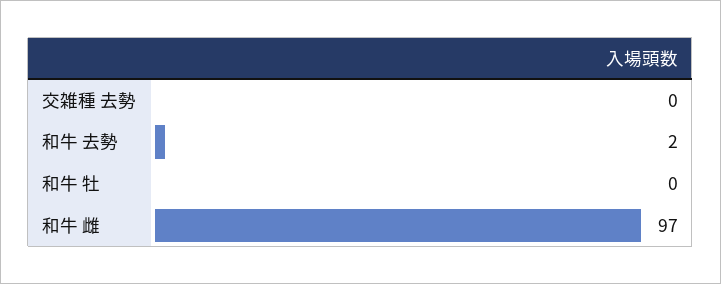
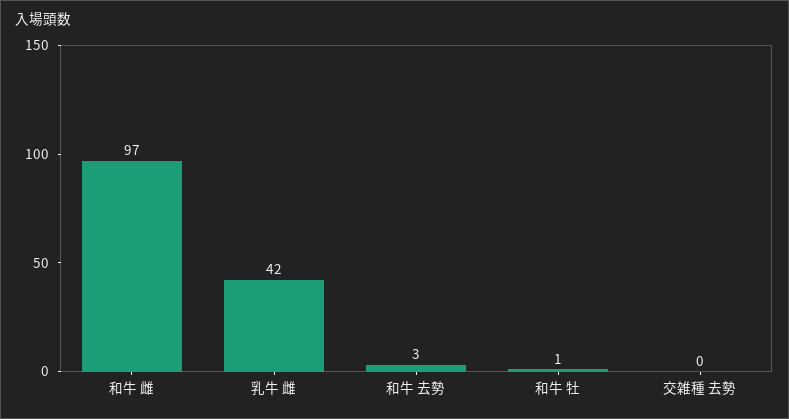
  {
    "交雑種 去勢": 0,
-   "和牛 去勢": 2,
+   "和牛 去勢": 3,
-   "和牛 牡": 0,
+   "和牛 牡": 1,
-   "和牛 雌": 97
+   "和牛 雌": 97,
+   "乳牛 雌": 42
  }

